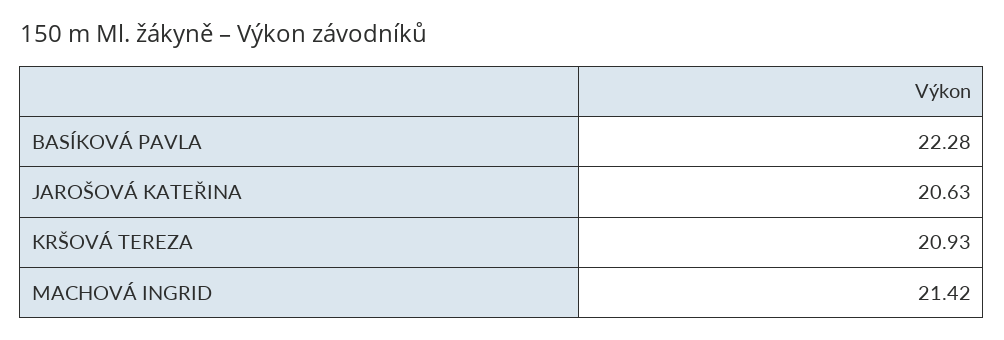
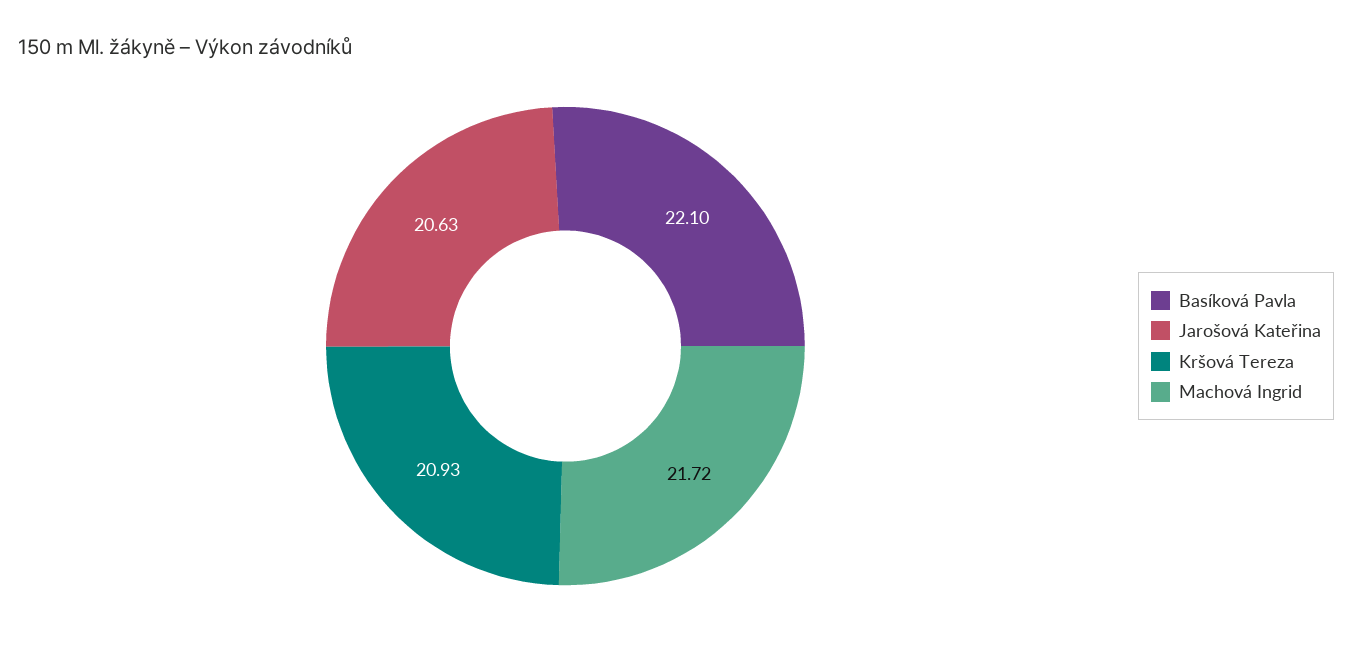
  {
-   "BASÍKOVÁ PAVLA": 22.28,
+   "BASÍKOVÁ PAVLA": 22.1,
    "JAROŠOVÁ KATEŘINA": 20.63,
    "KRŠOVÁ TEREZA": 20.93,
-   "MACHOVÁ INGRID": 21.42
+   "MACHOVÁ INGRID": 21.72
  }

